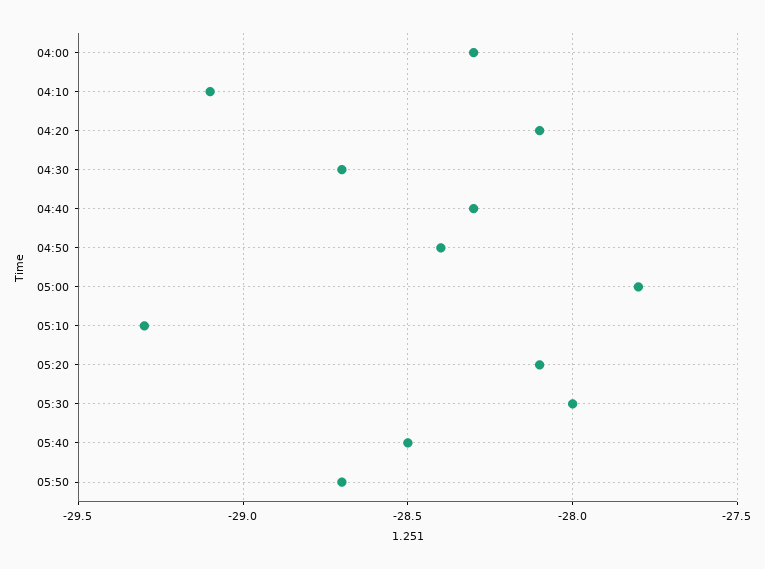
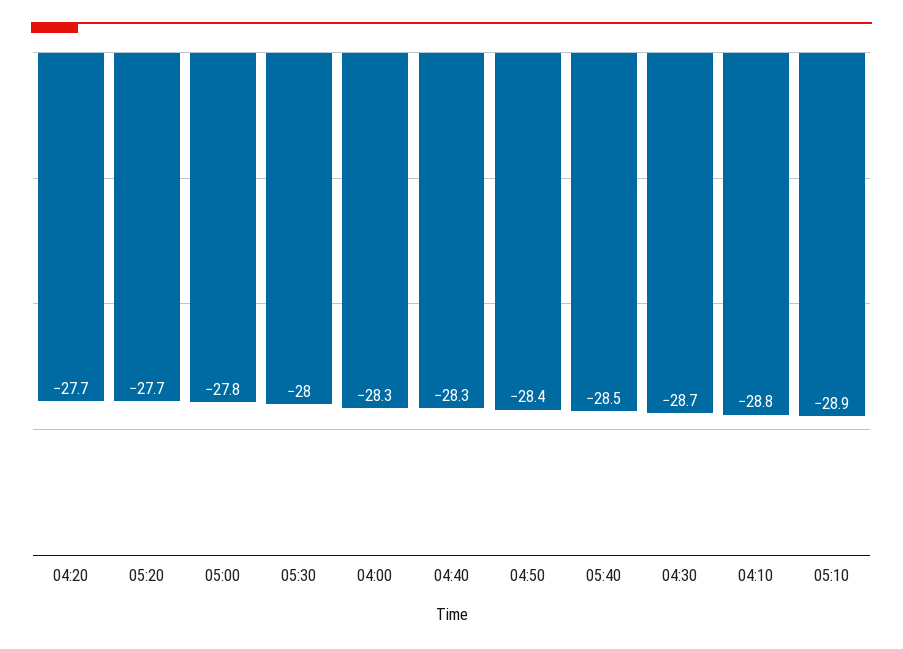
  {
    "04:00": -28.3,
-   "04:10": -29.1,
+   "04:10": -28.8,
-   "04:20": -28.1,
+   "04:20": -27.7,
    "04:30": -28.7,
    "04:40": -28.3,
    "04:50": -28.4,
    "05:00": -27.8,
-   "05:10": -29.3,
+   "05:10": -28.9,
-   "05:20": -28.1,
+   "05:20": -27.7,
    "05:30": -28,
-   "05:40": -28.5,
+   "05:40": -28.5
-   "05:50": -28.7
  }

